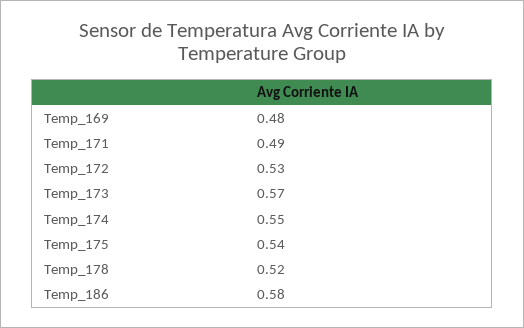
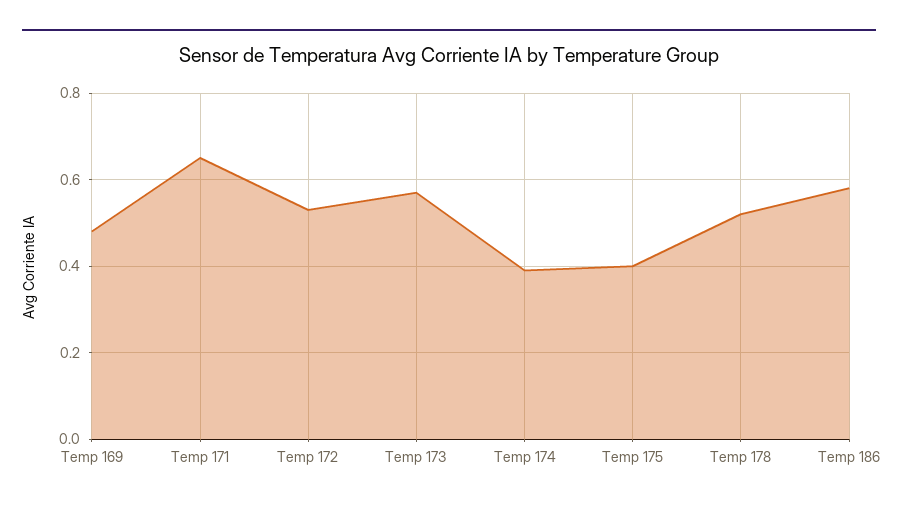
  {
    "Temp_169": 0.48,
-   "Temp_171": 0.49,
+   "Temp_171": 0.65,
    "Temp_172": 0.53,
    "Temp_173": 0.57,
-   "Temp_174": 0.55,
+   "Temp_174": 0.4,
-   "Temp_175": 0.54,
+   "Temp_175": 0.4,
    "Temp_178": 0.52,
    "Temp_186": 0.58
  }

